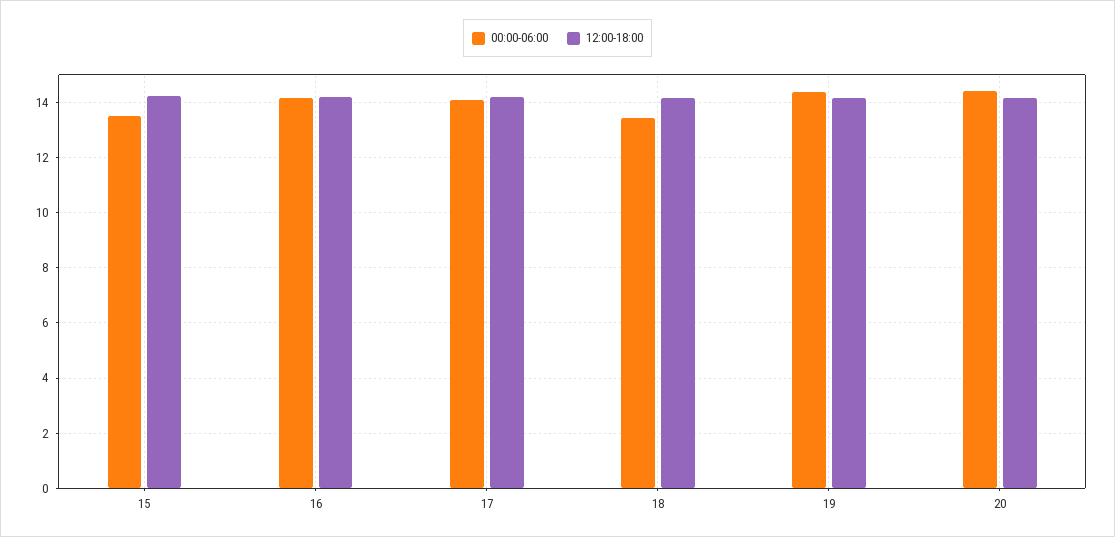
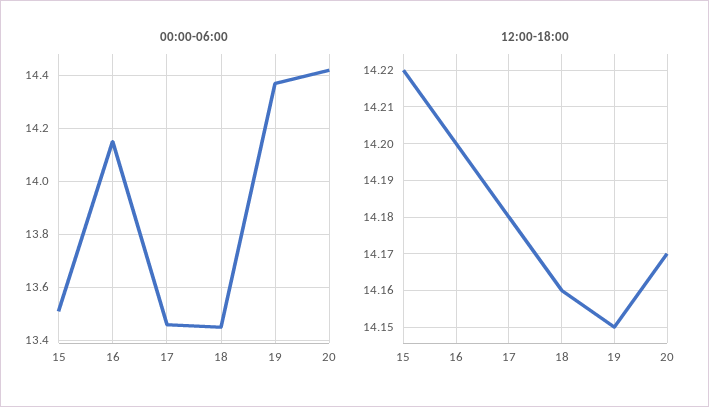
  {
    "00:00-06:00": {
      "15": 13.5,
      "16": 14.15,
-     "17": 14,
+     "17": 13.45,
      "18": 13.45,
      "19": 14.35,
      "20": 14.4
    },
    "12:00-18:00": {
      "15": 14.22,
      "16": 14.2,
      "17": 14.18,
      "18": 14.16,
      "19": 14.15,
      "20": 14.17
    }
  }

